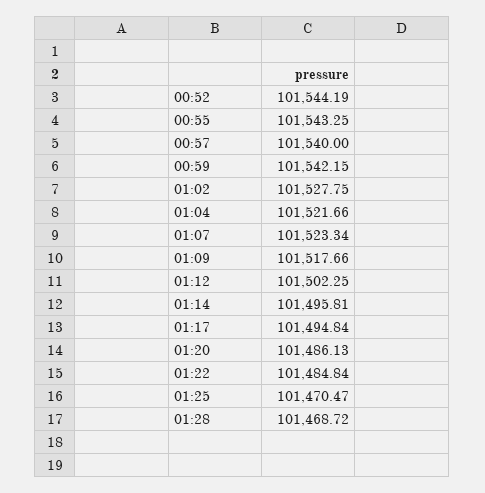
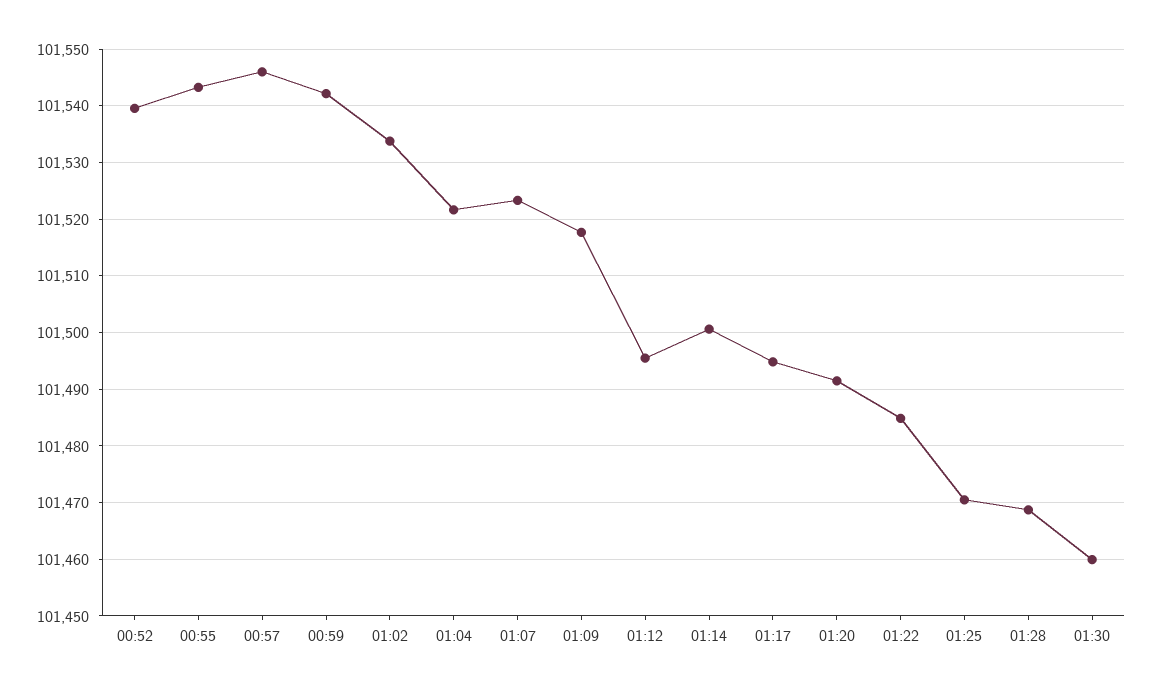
  {
-   "00:52": 101544.19,
+   "00:52": 101540,
    "00:55": 101543.25,
-   "00:57": 101540,
+   "00:57": 101546,
    "00:59": 101542.15,
-   "01:02": 101527.75,
+   "01:02": 101534,
    "01:04": 101521.66,
    "01:07": 101523.34,
    "01:09": 101517.66,
-   "01:12": 101502.25,
+   "01:12": 101496,
-   "01:14": 101495.81,
+   "01:14": 101500,
    "01:17": 101494.84,
-   "01:20": 101486.13,
+   "01:20": 101492,
    "01:22": 101484.84,
    "01:25": 101470.47,
-   "01:28": 101468.72
+   "01:28": 101468.72,
+   "01:30": 101460
  }

